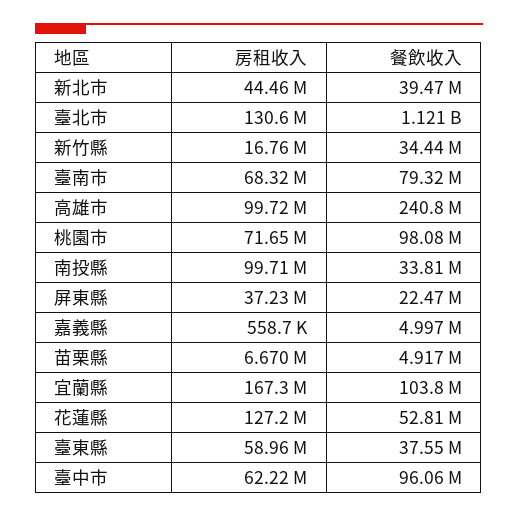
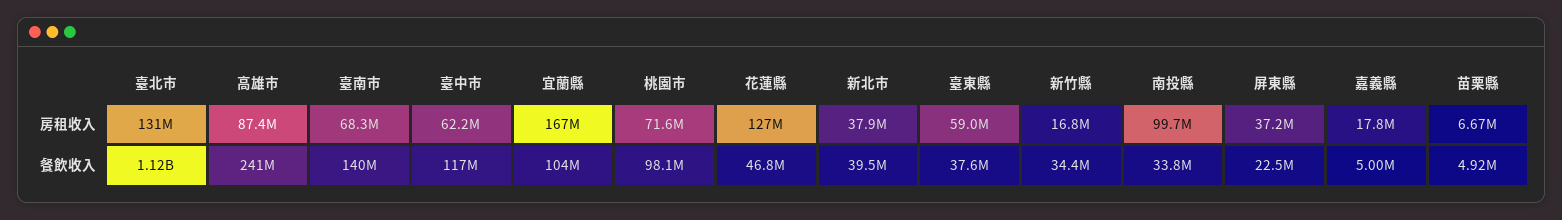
  {
    "房租收入": {
-     "新北市": 44460000,
+     "新北市": 37900000,
      "臺北市": 130600000,
      "新竹縣": 16760000,
      "臺南市": 68320000,
-     "高雄市": 99720000,
+     "高雄市": 87400000,
      "桃園市": 71650000,
      "南投縣": 99710000,
      "屏東縣": 37230000,
-     "嘉義縣": 558700,
+     "嘉義縣": 17800000,
      "苗栗縣": 6670000,
      "宜蘭縣": 167300000,
      "花蓮縣": 127200000,
      "臺東縣": 58960000,
      "臺中市": 62220000
    },
    "餐飲收入": {
      "新北市": 39470000,
      "臺北市": 1121000000,
      "新竹縣": 34440000,
-     "臺南市": 79320000,
+     "臺南市": 140000000,
      "高雄市": 240800000,
      "桃園市": 98080000,
      "南投縣": 33810000,
      "屏東縣": 22470000,
      "嘉義縣": 4997000,
      "苗栗縣": 4917000,
      "宜蘭縣": 103800000,
-     "花蓮縣": 52810000,
+     "花蓮縣": 46800000,
      "臺東縣": 37550000,
-     "臺中市": 96060000
+     "臺中市": 117000000
    }
  }

